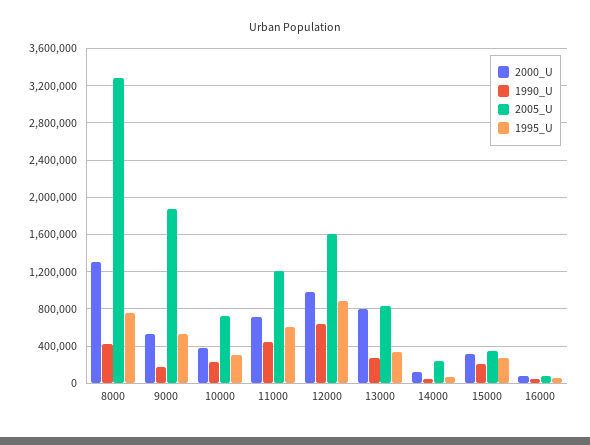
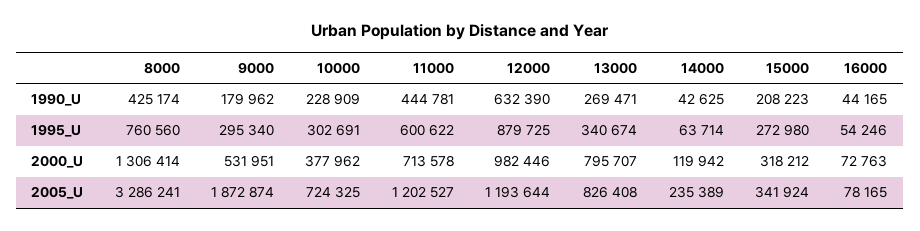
  {
    "2000_U": {
      "8000": 1306414,
      "9000": 531951,
      "10000": 377962,
      "11000": 713578,
      "12000": 982446,
      "13000": 795707,
      "14000": 119942,
      "15000": 318212,
      "16000": 72763
    },
    "1990_U": {
      "8000": 425174,
      "9000": 179962,
      "10000": 228909,
      "11000": 444781,
      "12000": 632390,
      "13000": 269471,
      "14000": 42625,
      "15000": 208223,
      "16000": 44165
    },
    "2005_U": {
      "8000": 3286241,
      "9000": 1872874,
      "10000": 724325,
      "11000": 1202527,
-     "12000": 1600000,
+     "12000": 1193644,
      "13000": 826408,
      "14000": 235389,
      "15000": 341924,
      "16000": 78165
    },
    "1995_U": {
      "8000": 760560,
-     "9000": 500000,
+     "9000": 295340,
      "10000": 302691,
      "11000": 600622,
      "12000": 879725,
      "13000": 340674,
      "14000": 63714,
      "15000": 272980,
      "16000": 54246
    }
  }

